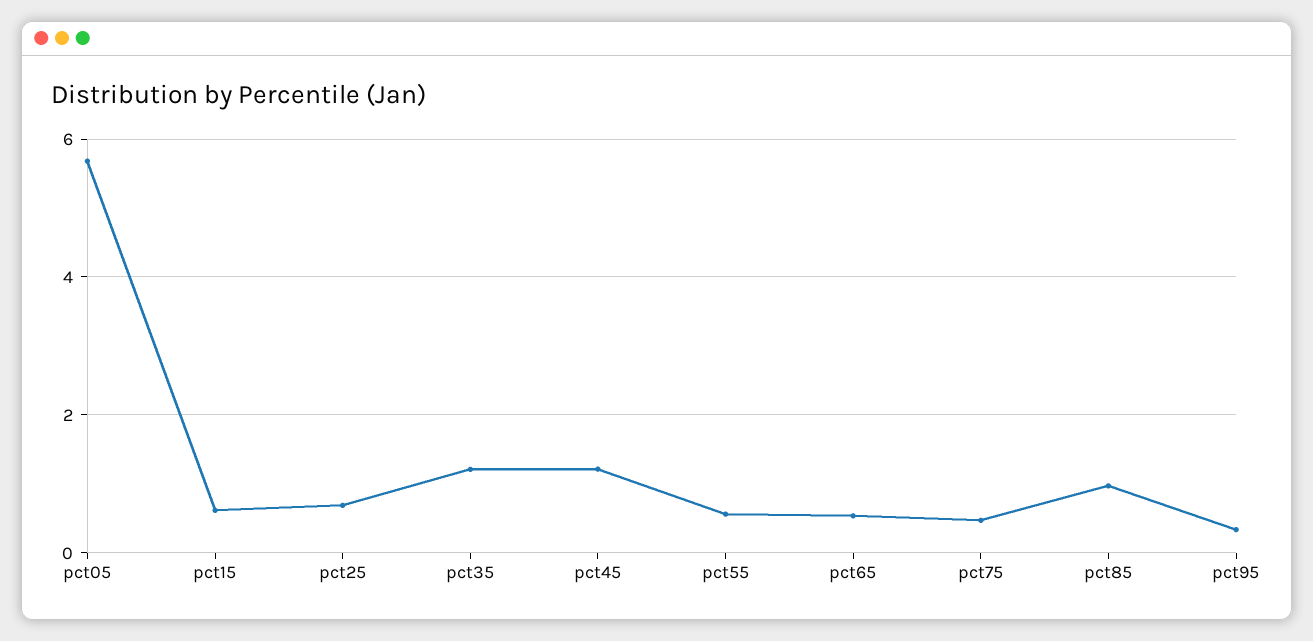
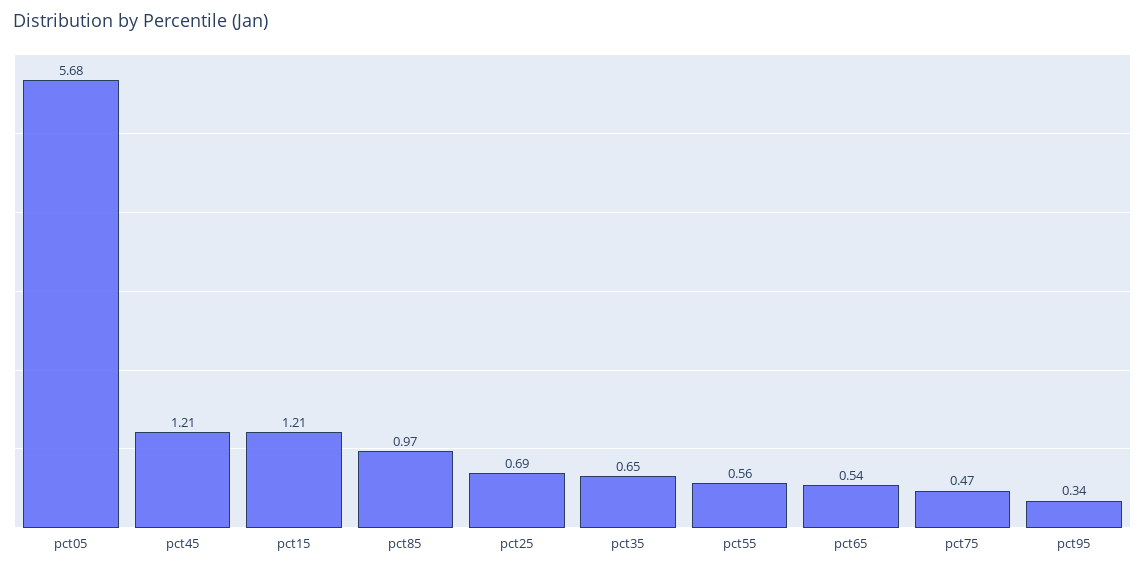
  {
    "pct05": 5.68,
-   "pct15": 0.6,
+   "pct15": 1.21,
    "pct25": 0.69,
-   "pct35": 1.2,
+   "pct35": 0.65,
    "pct45": 1.21,
    "pct55": 0.56,
    "pct65": 0.54,
    "pct75": 0.47,
    "pct85": 0.97,
    "pct95": 0.34
  }

